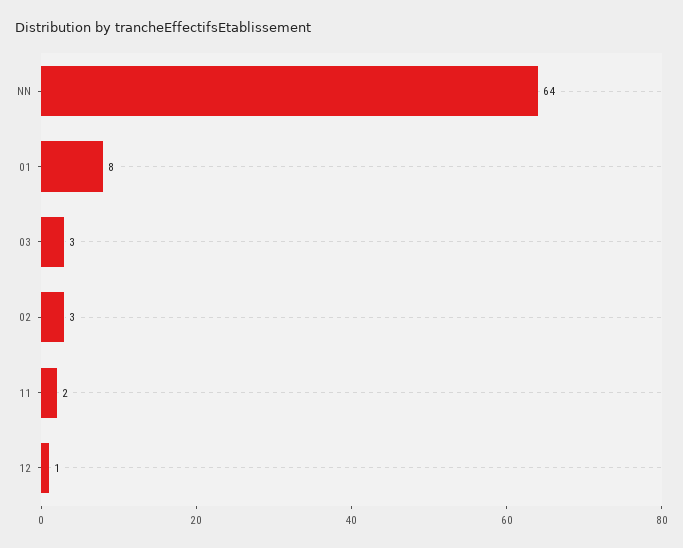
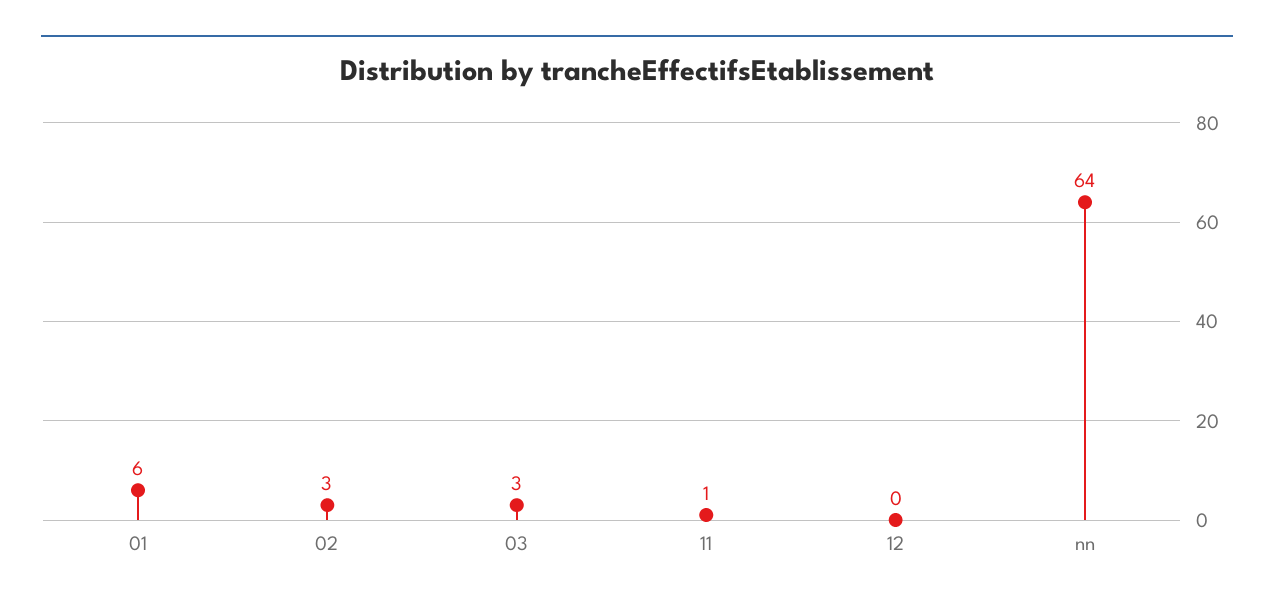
  {
    "NN": 64,
-   "01": 8,
+   "01": 6,
    "03": 3,
    "02": 3,
-   "11": 2,
+   "11": 1,
-   "12": 1
+   "12": 0
  }

